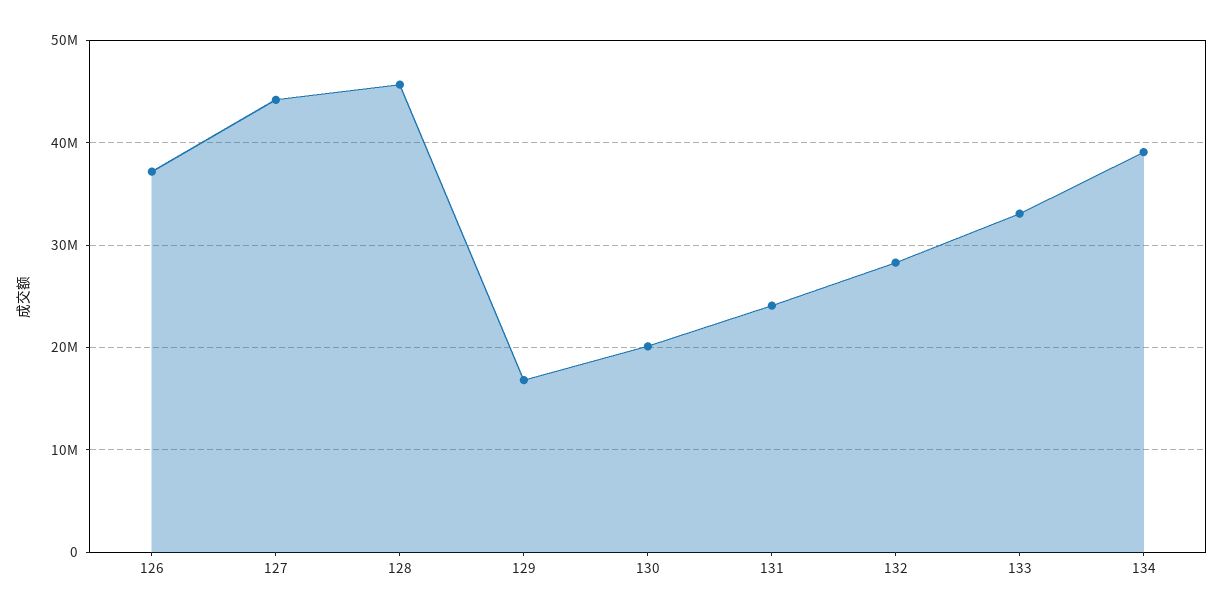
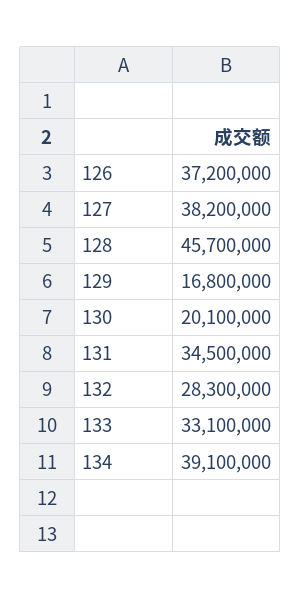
  {
    "126": 37200000,
-   "127": 44000000,
+   "127": 38200000,
    "128": 45700000,
    "129": 16800000,
    "130": 20100000,
-   "131": 24000000,
+   "131": 34500000,
    "132": 28300000,
    "133": 33100000,
    "134": 39100000
  }

